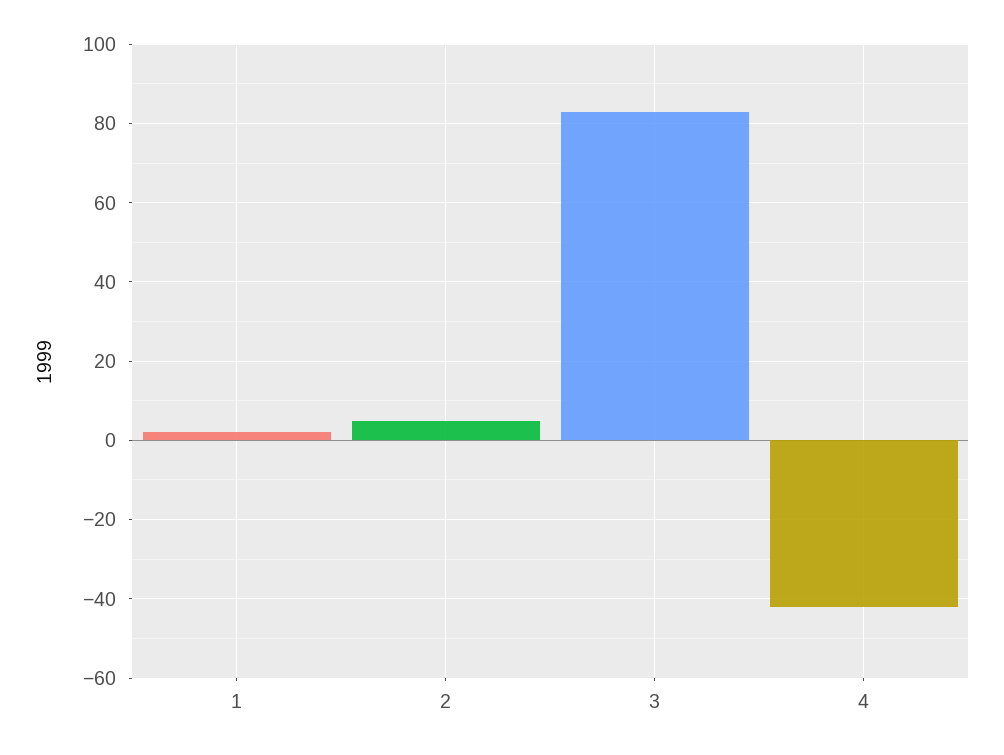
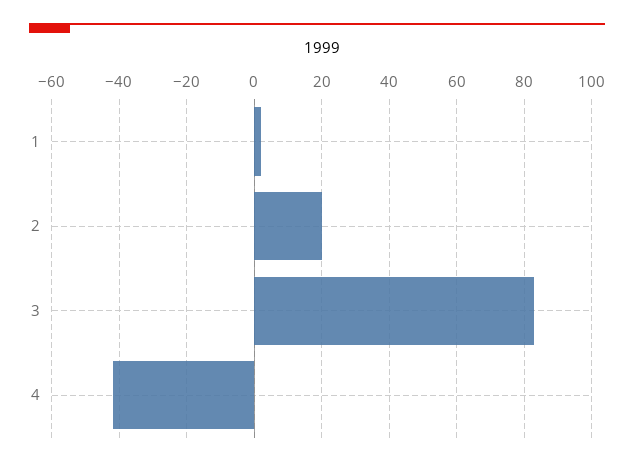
  {
    "1": 0,
-   "2": 5,
+   "2": 20,
    "3": 85,
    "4": -40
  }

